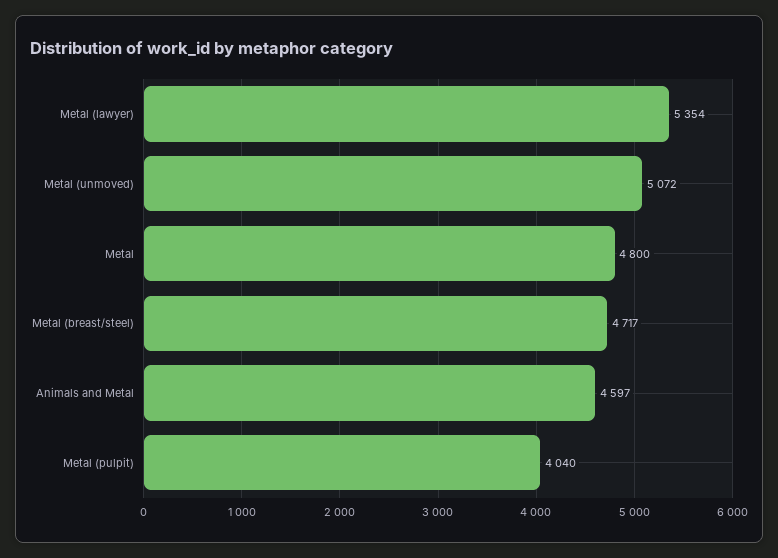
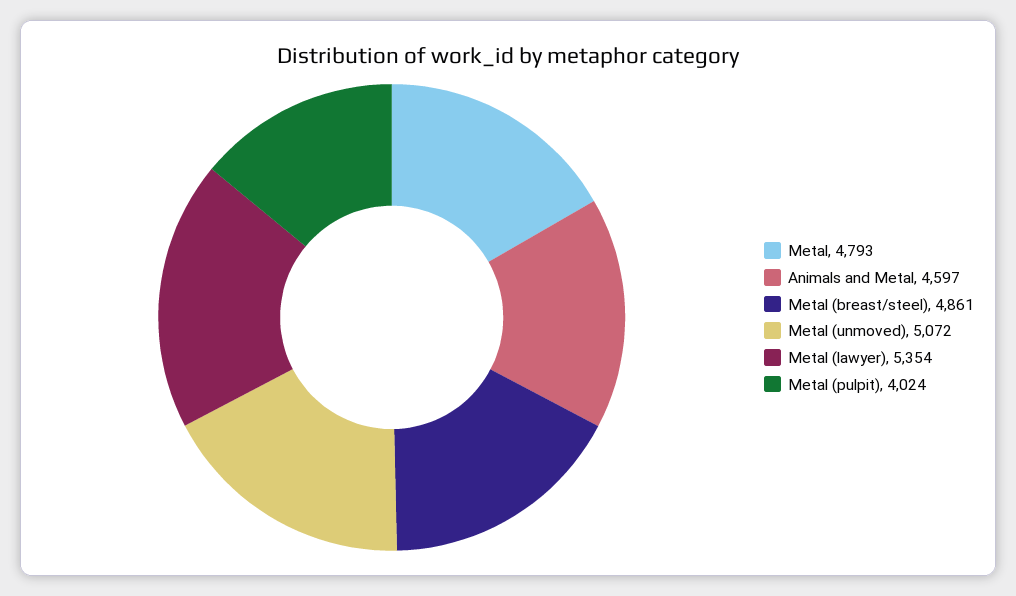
  {
    "Metal (lawyer)": 5354,
    "Metal (unmoved)": 5072,
-   "Metal": 4800,
+   "Metal": 4793,
-   "Metal (breast/steel)": 4717,
+   "Metal (breast/steel)": 4861,
    "Animals and Metal": 4597,
-   "Metal (pulpit)": 4040
+   "Metal (pulpit)": 4024
  }

